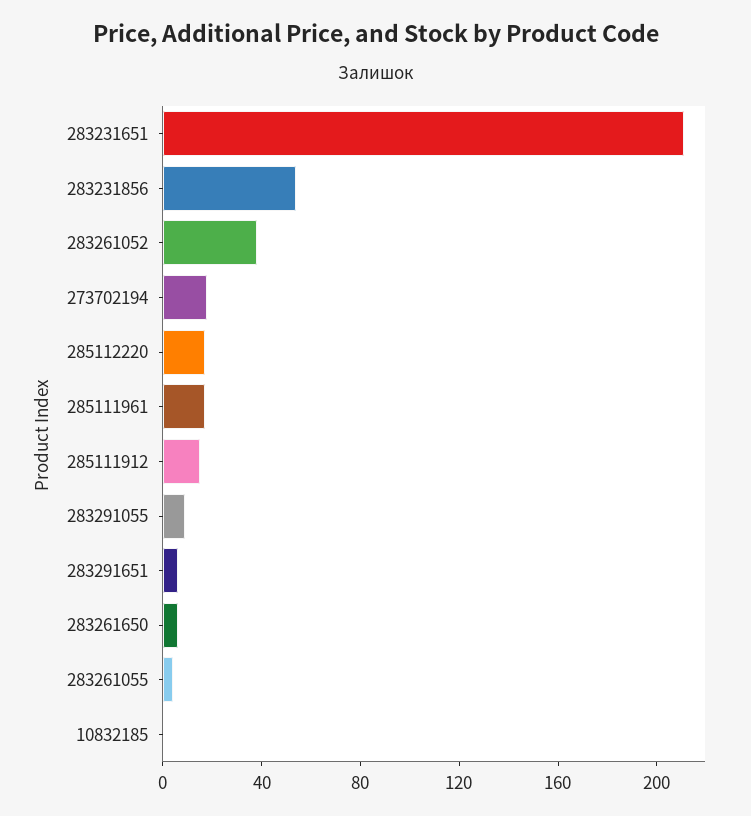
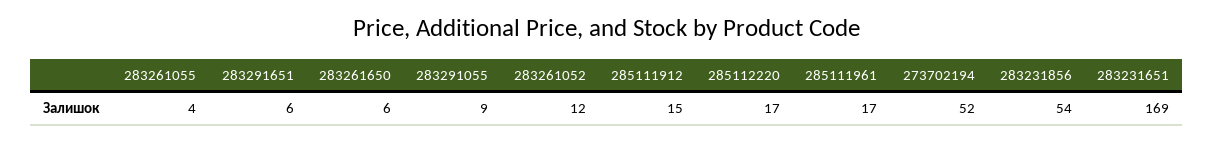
  {
-   "283231651": 210,
+   "283231651": 169,
    "283231856": 54,
-   "283261052": 40,
+   "283261052": 12,
-   "273702194": 20,
+   "273702194": 52,
    "285112220": 17,
    "285111961": 17,
    "285111912": 15,
    "283291055": 9,
    "283291651": 6,
    "283261650": 6,
-   "283261055": 4,
+   "283261055": 4
-   "10832185": 0
  }

